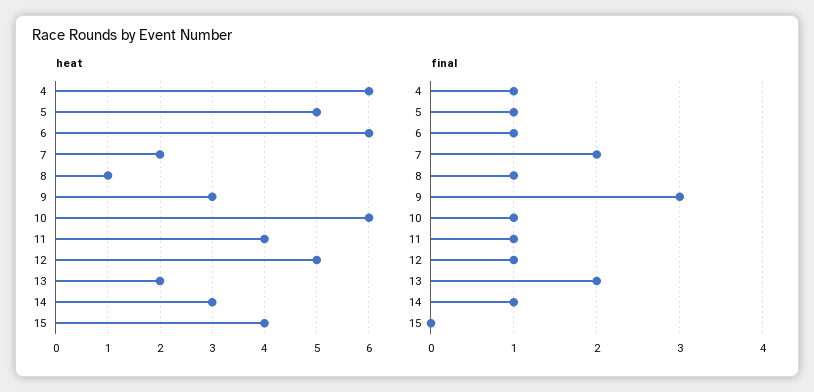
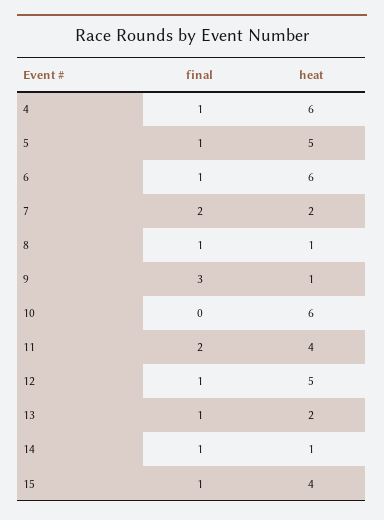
  {
    "heat": {
      "4": 6,
      "5": 5,
      "6": 6,
      "7": 2,
      "8": 1,
-     "9": 3,
+     "9": 1,
      "10": 6,
      "11": 4,
      "12": 5,
      "13": 2,
-     "14": 3,
+     "14": 1,
      "15": 4
    },
    "final": {
      "4": 1,
      "5": 1,
      "6": 1,
      "7": 2,
      "8": 1,
      "9": 3,
-     "10": 1,
+     "10": 0,
-     "11": 1,
+     "11": 2,
      "12": 1,
-     "13": 2,
+     "13": 1,
      "14": 1,
-     "15": 0
+     "15": 1
    }
  }

